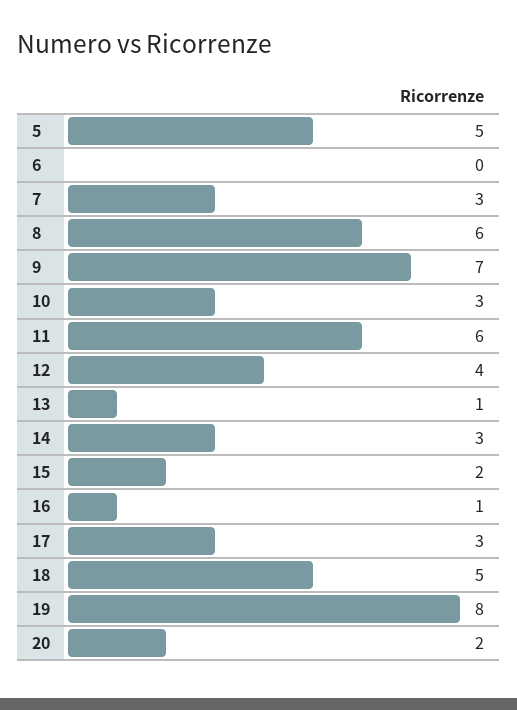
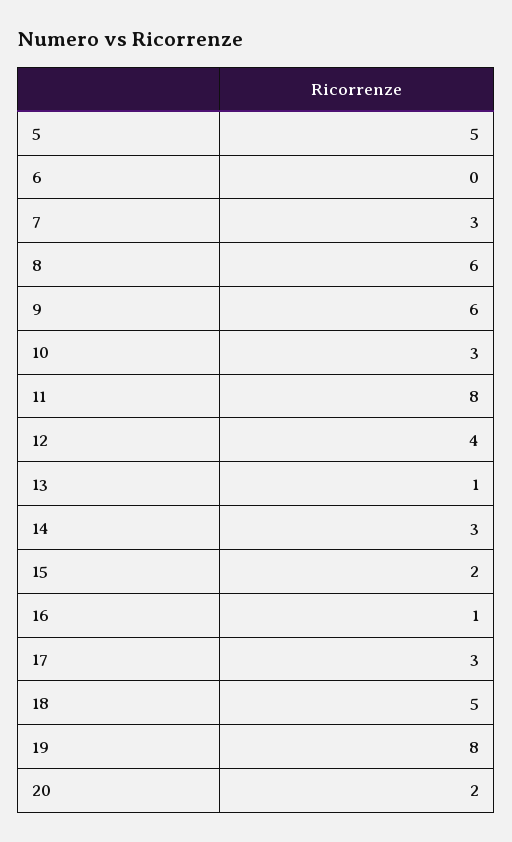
  {
    "5": 5,
    "6": 0,
    "7": 3,
    "8": 6,
-   "9": 7,
+   "9": 6,
    "10": 3,
-   "11": 6,
+   "11": 8,
    "12": 4,
    "13": 1,
    "14": 3,
    "15": 2,
    "16": 1,
    "17": 3,
    "18": 5,
    "19": 8,
    "20": 2
  }

